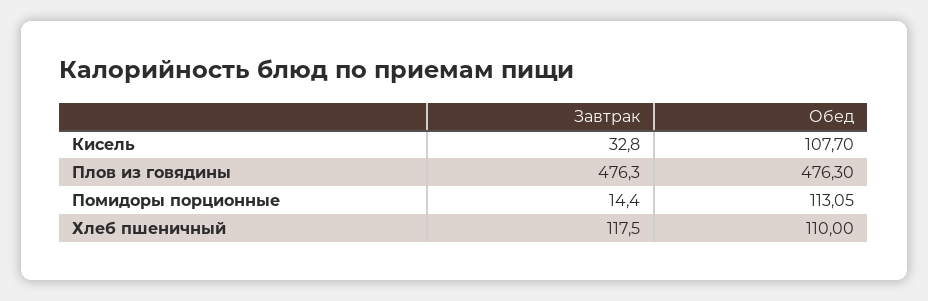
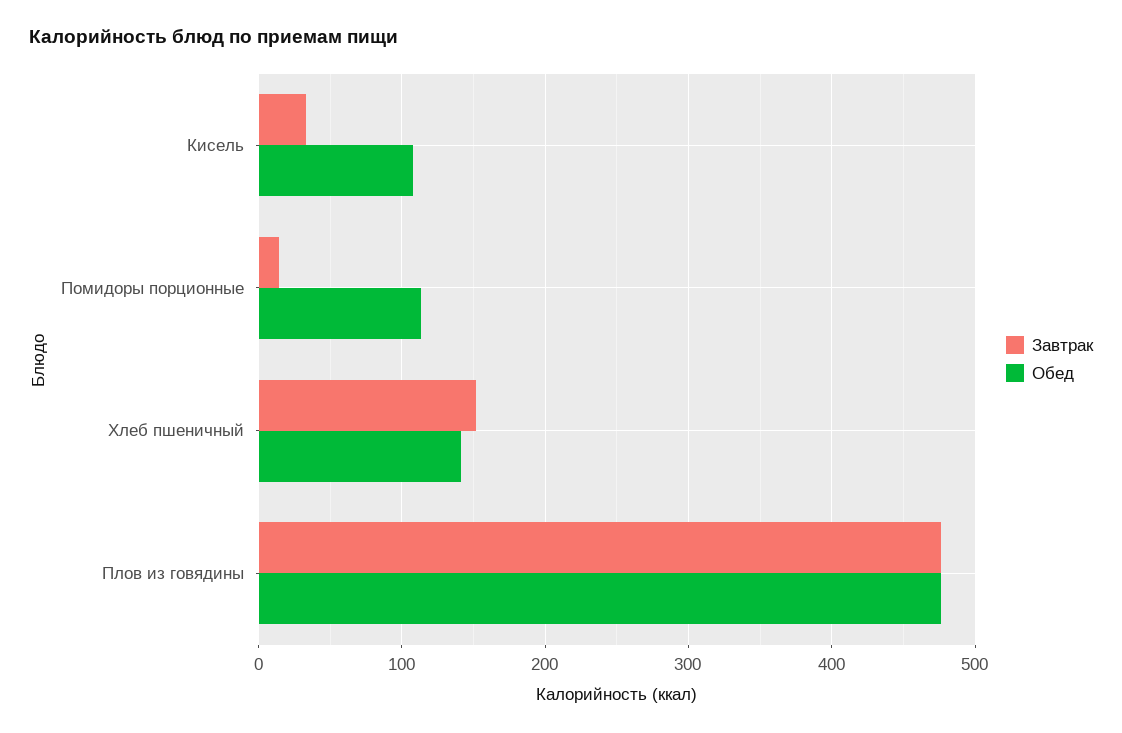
  {
    "Завтрак": {
      "Кисель": 32.8,
      "Плов из говядины": 476.3,
      "Помидоры порционные": 14.4,
-     "Хлеб пшеничный": 117.5
+     "Хлеб пшеничный": 150
    },
    "Обед": {
      "Кисель": 107.7,
      "Плов из говядины": 476.3,
      "Помидоры порционные": 113.05,
-     "Хлеб пшеничный": 110
+     "Хлеб пшеничный": 140
    }
  }

